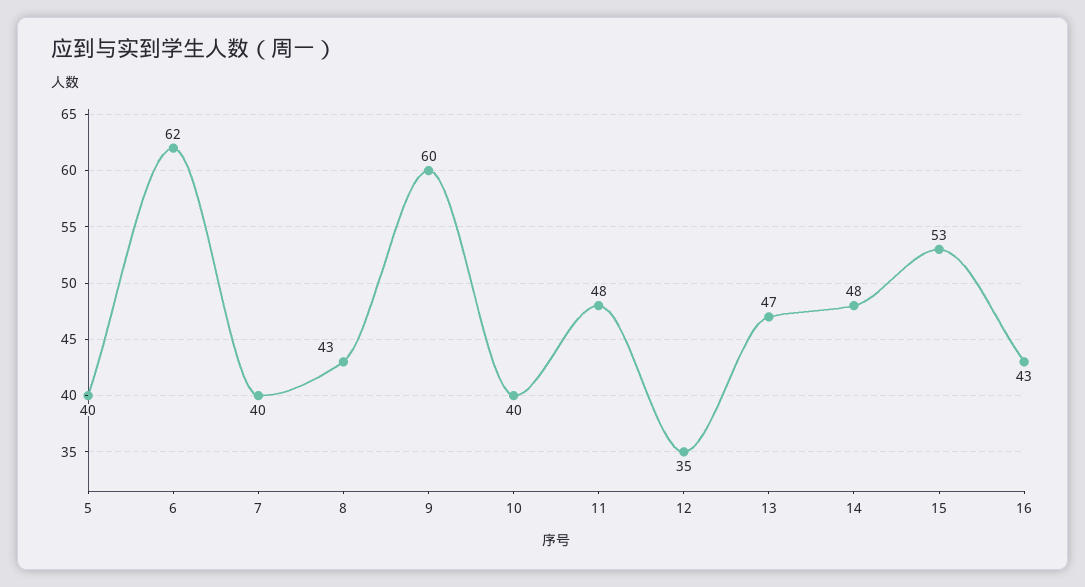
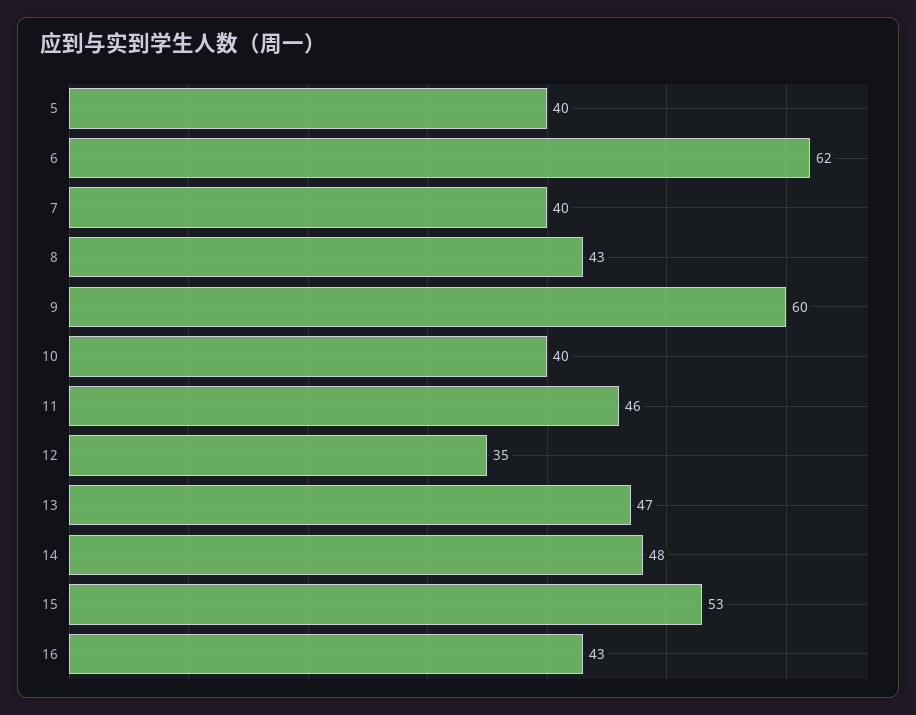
  {
    "5": 40,
    "6": 62,
    "7": 40,
    "8": 43,
    "9": 60,
    "10": 40,
-   "11": 48,
+   "11": 46,
    "12": 35,
    "13": 47,
    "14": 48,
    "15": 53,
    "16": 43
  }

